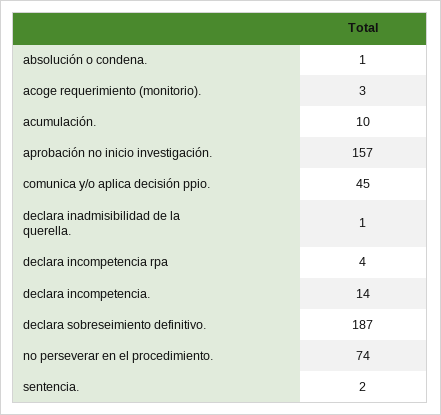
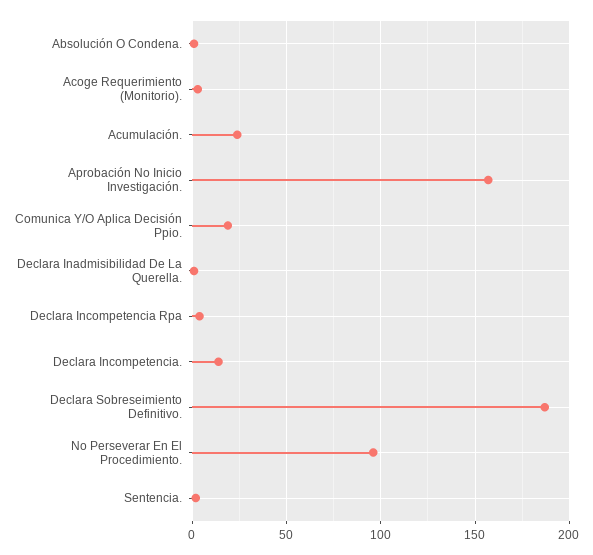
  {
    "absolución o condena.": 1,
    "acoge requerimiento (monitorio).": 3,
-   "acumulación.": 10,
+   "acumulación.": 25,
    "aprobación no inicio investigación.": 157,
-   "comunica y/o aplica decisión ppio.": 45,
+   "comunica y/o aplica decisión ppio.": 20,
    "declara inadmisibilidad de la querella.": 1,
    "declara incompetencia rpa": 4,
    "declara incompetencia.": 14,
    "declara sobreseimiento definitivo.": 187,
-   "no perseverar en el procedimiento.": 74,
+   "no perseverar en el procedimiento.": 95,
    "sentencia.": 2
  }

